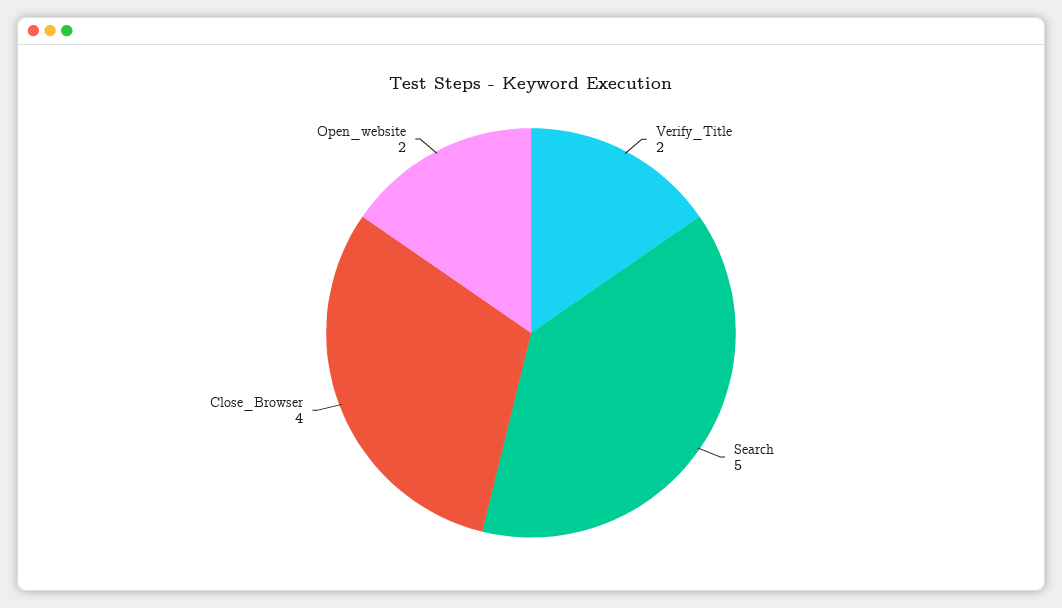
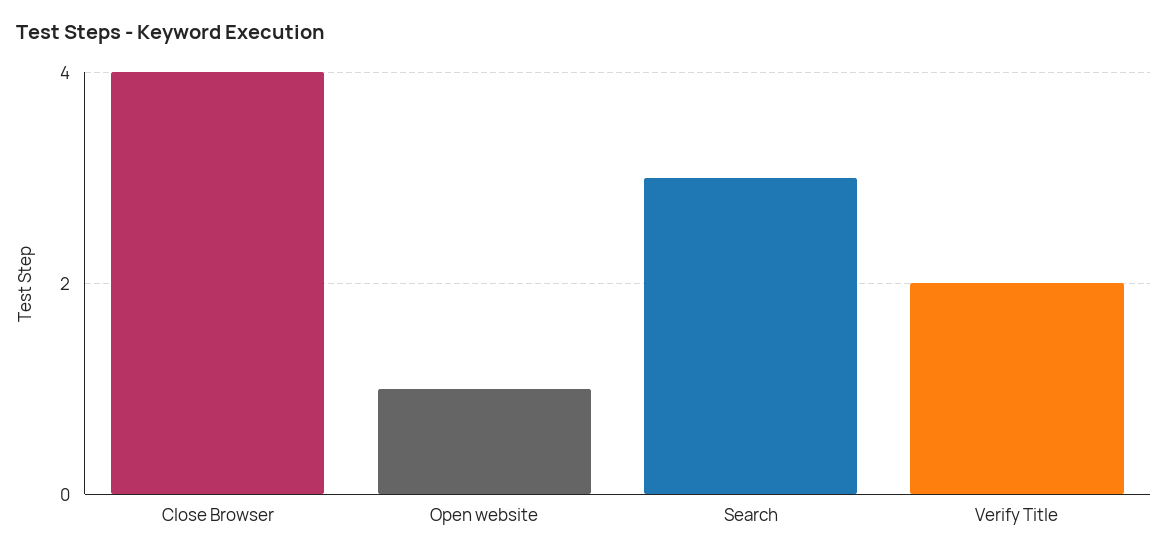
  {
    "Verify_Title": 2,
-   "Search": 5,
+   "Search": 3,
    "Close_Browser": 4,
-   "Open_website": 2
+   "Open_website": 1
  }

